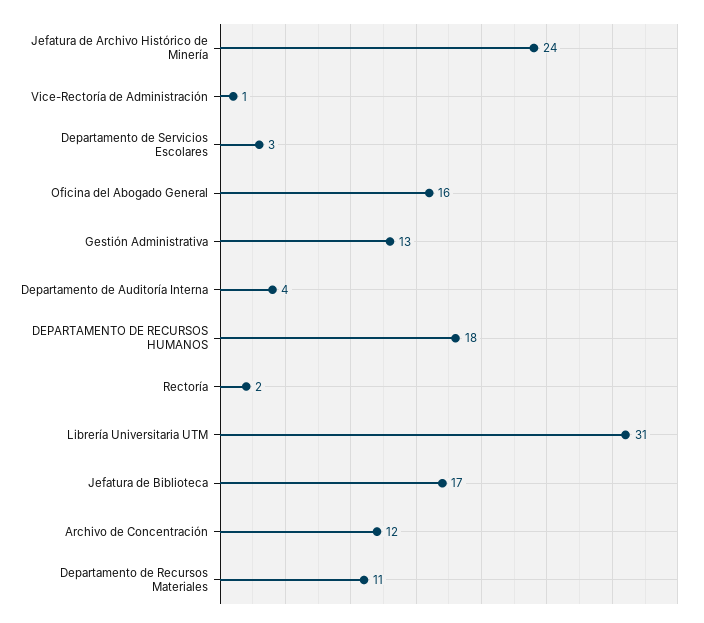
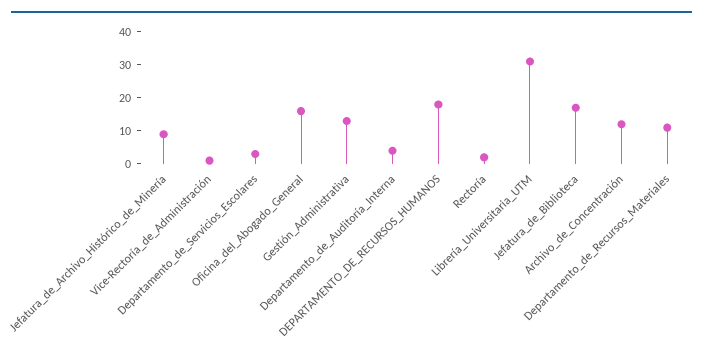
  {
-   "Jefatura de Archivo Histórico de Minería": 24,
+   "Jefatura de Archivo Histórico de Minería": 10,
    "Vice-Rectoría de Administración": 1,
    "Departamento de Servicios Escolares": 3,
    "Oficina del Abogado General": 16,
    "Gestión Administrativa": 13,
    "Departamento de Auditoría Interna": 4,
    "DEPARTAMENTO DE RECURSOS HUMANOS": 18,
    "Rectoría": 2,
    "Librería Universitaria UTM": 31,
    "Jefatura de Biblioteca": 17,
    "Archivo de Concentración": 12,
    "Departamento de Recursos Materiales": 11
  }

